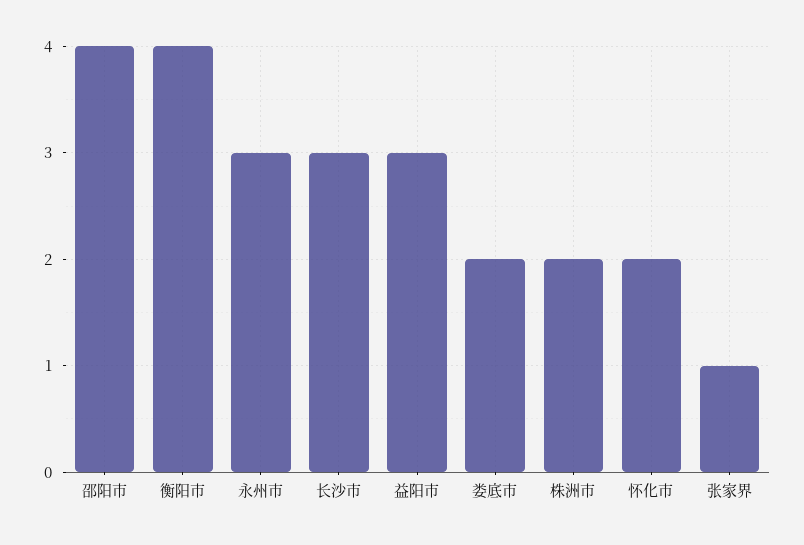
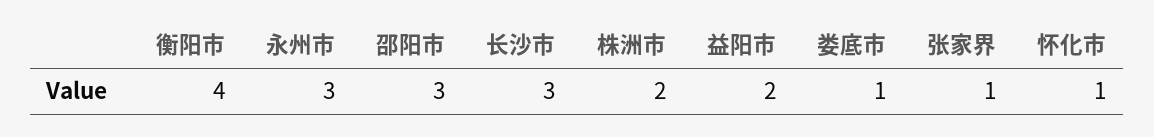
  {
-   "邵阳市": 4,
+   "邵阳市": 3,
    "衡阳市": 4,
    "永州市": 3,
    "长沙市": 3,
-   "益阳市": 3,
+   "益阳市": 2,
-   "娄底市": 2,
+   "娄底市": 1,
    "株洲市": 2,
-   "怀化市": 2,
+   "怀化市": 1,
    "张家界": 1
  }

